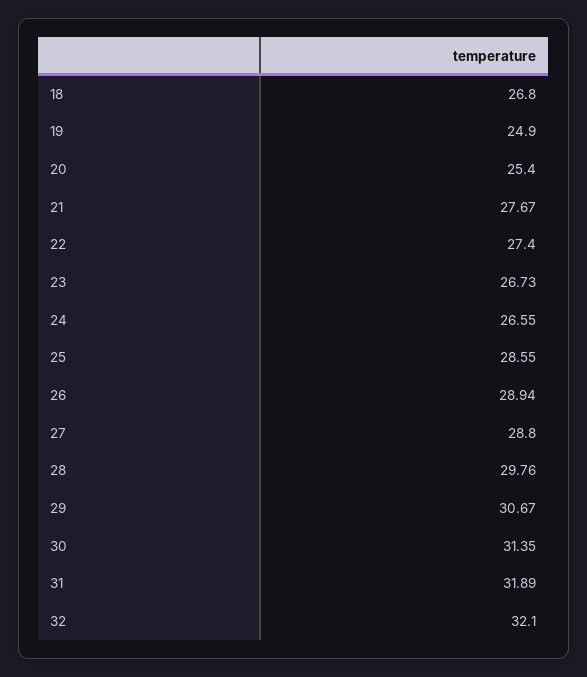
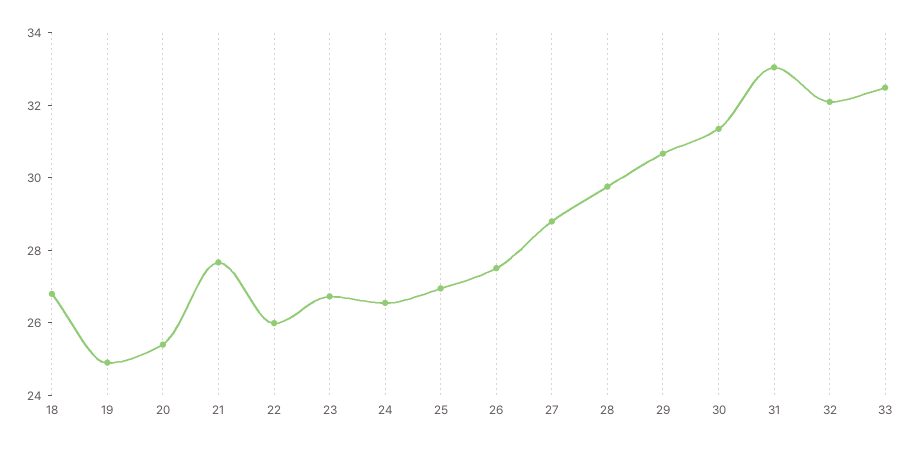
  {
    "18": 26.8,
    "19": 24.9,
    "20": 25.4,
    "21": 27.67,
-   "22": 27.4,
+   "22": 26,
    "23": 26.73,
    "24": 26.55,
-   "25": 28.55,
+   "25": 27,
-   "26": 28.94,
+   "26": 27.5,
    "27": 28.8,
    "28": 29.76,
    "29": 30.67,
    "30": 31.35,
-   "31": 31.89,
+   "31": 33,
-   "32": 32.1
+   "32": 32.1,
+   "33": 32.5
  }

